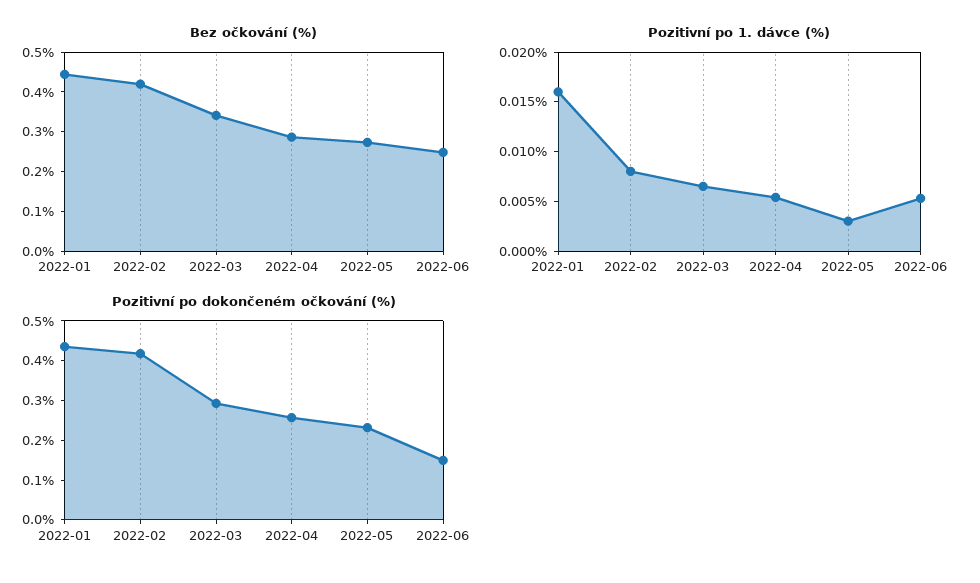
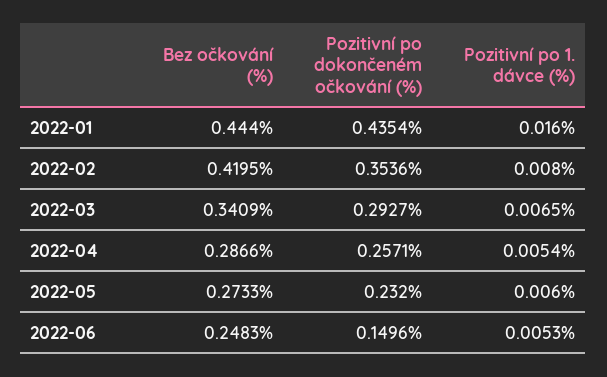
  {
    "Bez očkování (%)": {
      "2022-01": 0.444,
      "2022-02": 0.4195,
      "2022-03": 0.3409,
      "2022-04": 0.2866,
      "2022-05": 0.2733,
      "2022-06": 0.2483
    },
    "Pozitivní po 1. dávce (%)": {
      "2022-01": 0.016,
      "2022-02": 0.008,
      "2022-03": 0.0065,
      "2022-04": 0.0054,
-     "2022-05": 0.003,
+     "2022-05": 0.006,
      "2022-06": 0.0053
    },
    "Pozitivní po dokončeném očkování (%)": {
      "2022-01": 0.4354,
-     "2022-02": 0.425,
+     "2022-02": 0.3536,
      "2022-03": 0.2927,
      "2022-04": 0.2571,
      "2022-05": 0.232,
      "2022-06": 0.1496
    }
  }

